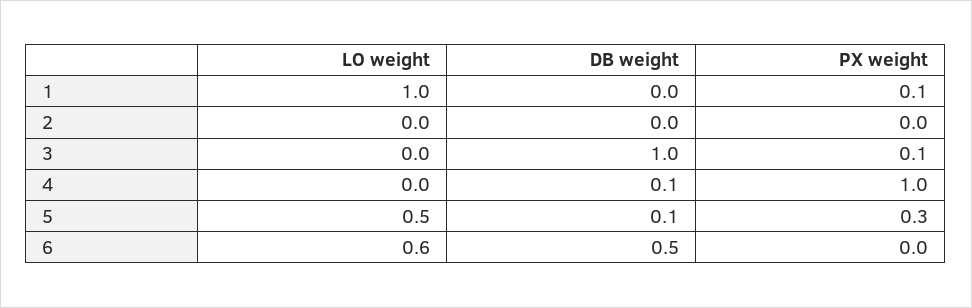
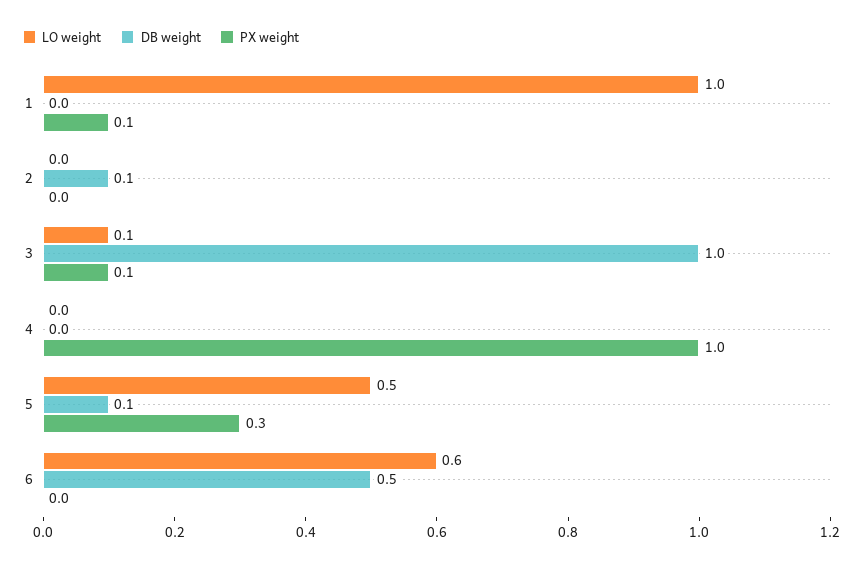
  {
    "LO weight": {
      "1": 1,
      "2": 0,
-     "3": 0,
+     "3": 0.1,
      "4": 0,
      "5": 0.5,
      "6": 0.6
    },
    "DB weight": {
      "1": 0,
-     "2": 0,
+     "2": 0.1,
      "3": 1,
-     "4": 0.1,
+     "4": 0,
      "5": 0.1,
      "6": 0.5
    },
    "PX weight": {
      "1": 0.1,
      "2": 0,
      "3": 0.1,
      "4": 1,
      "5": 0.3,
      "6": 0
    }
  }

